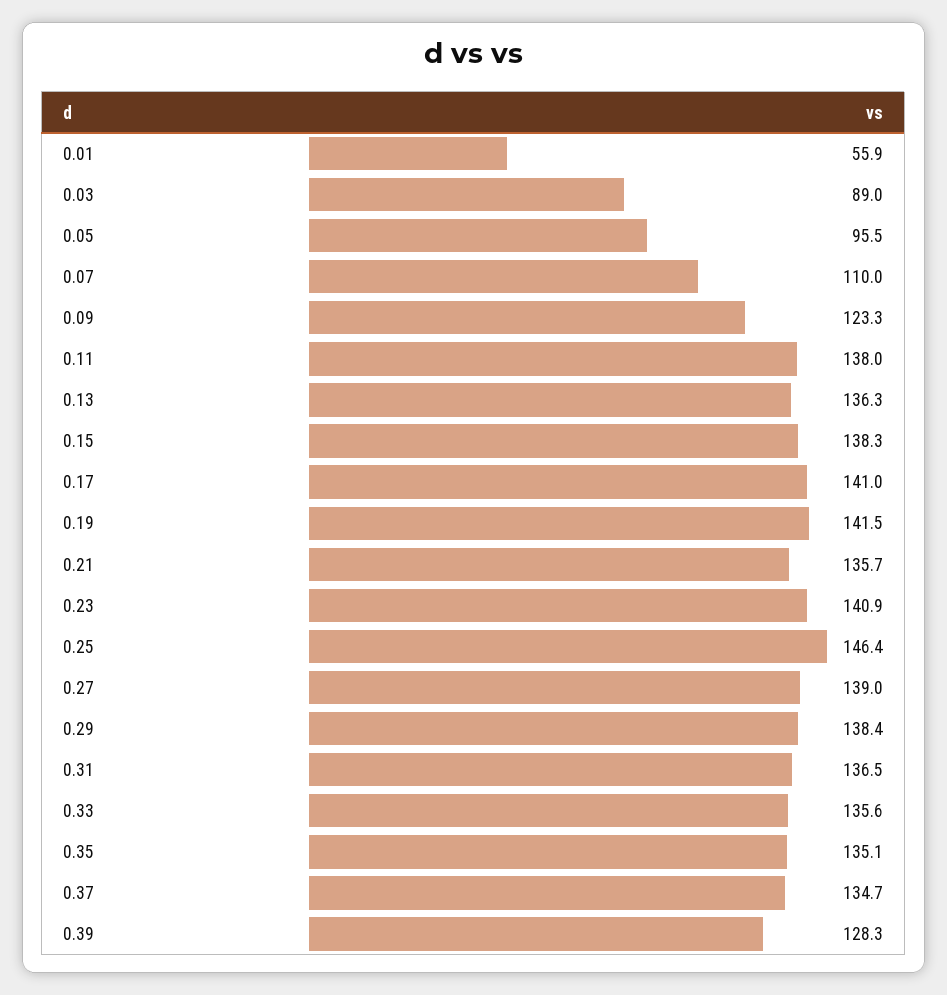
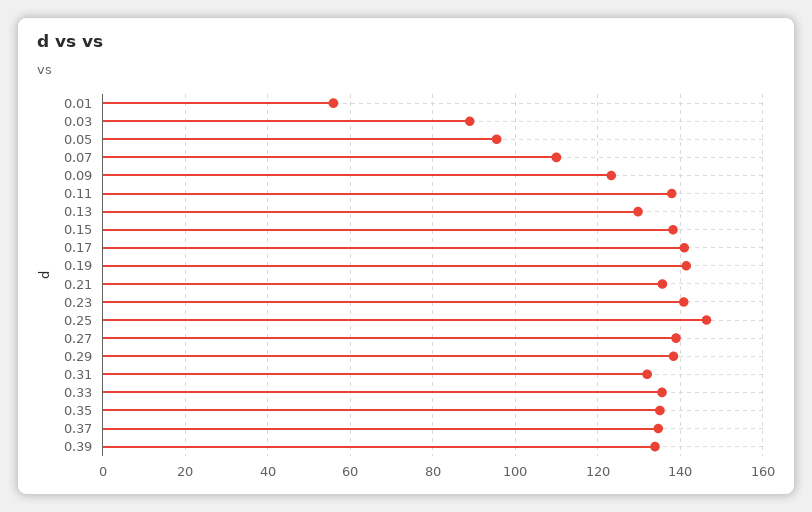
  {
    "0.01": 55.9,
    "0.03": 89,
    "0.05": 95.5,
    "0.07": 110,
    "0.09": 123.3,
    "0.11": 138,
-   "0.13": 136.3,
+   "0.13": 130,
    "0.15": 138.3,
    "0.17": 141,
    "0.19": 141.5,
    "0.21": 135.7,
    "0.23": 140.9,
    "0.25": 146.4,
    "0.27": 139,
    "0.29": 138.4,
-   "0.31": 136.5,
+   "0.31": 132,
    "0.33": 135.6,
    "0.35": 135.1,
    "0.37": 134.7,
-   "0.39": 128.3
+   "0.39": 134
  }

